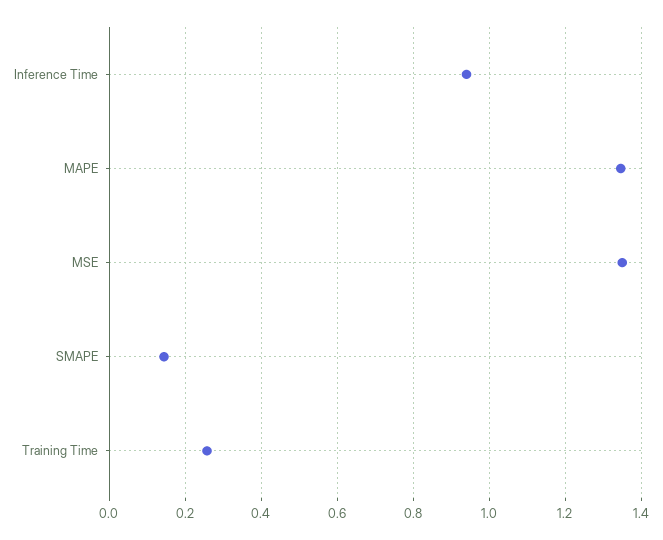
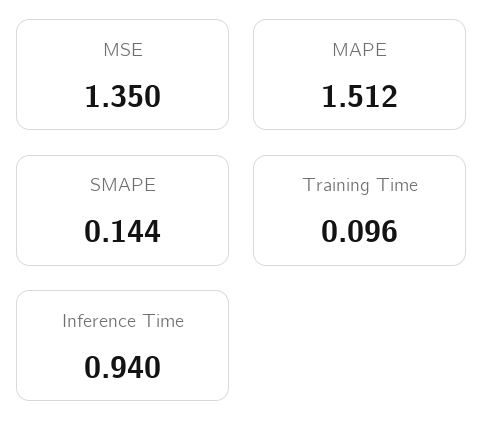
  {
    "Inference Time": 0.94,
-   "MAPE": 1.34,
+   "MAPE": 1.512,
    "MSE": 1.35,
    "SMAPE": 0.144,
-   "Training Time": 0.26
+   "Training Time": 0.096
  }

